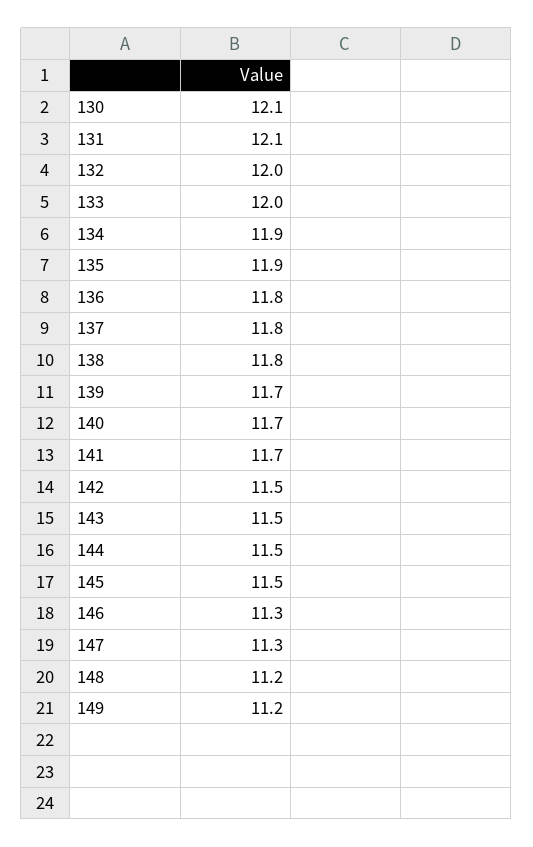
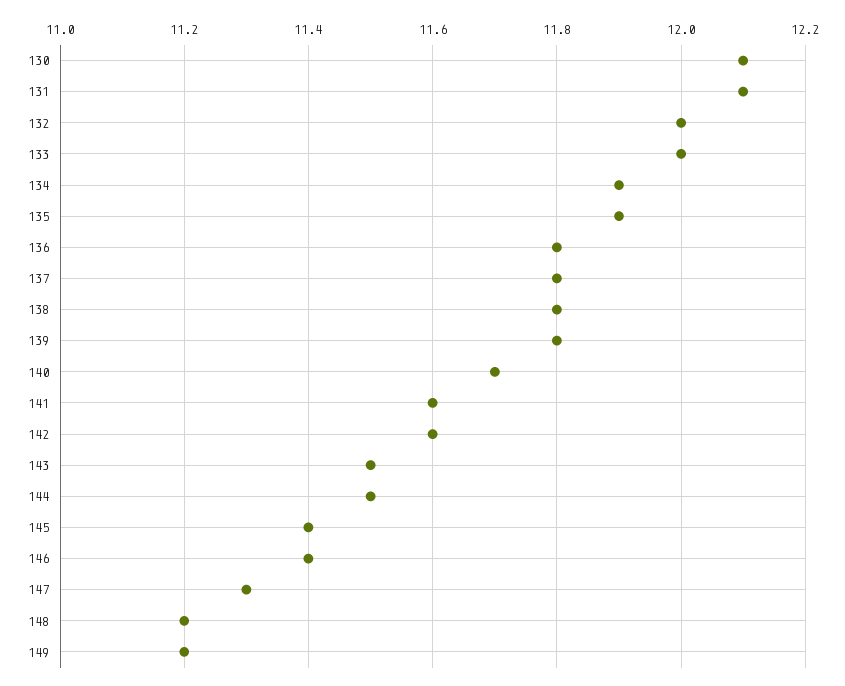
  {
    "130": 12.1,
    "131": 12.1,
    "132": 12,
    "133": 12,
    "134": 11.9,
    "135": 11.9,
    "136": 11.8,
    "137": 11.8,
    "138": 11.8,
-   "139": 11.7,
+   "139": 11.8,
    "140": 11.7,
-   "141": 11.7,
+   "141": 11.6,
-   "142": 11.5,
+   "142": 11.6,
    "143": 11.5,
    "144": 11.5,
-   "145": 11.5,
+   "145": 11.4,
-   "146": 11.3,
+   "146": 11.4,
    "147": 11.3,
    "148": 11.2,
    "149": 11.2
  }

